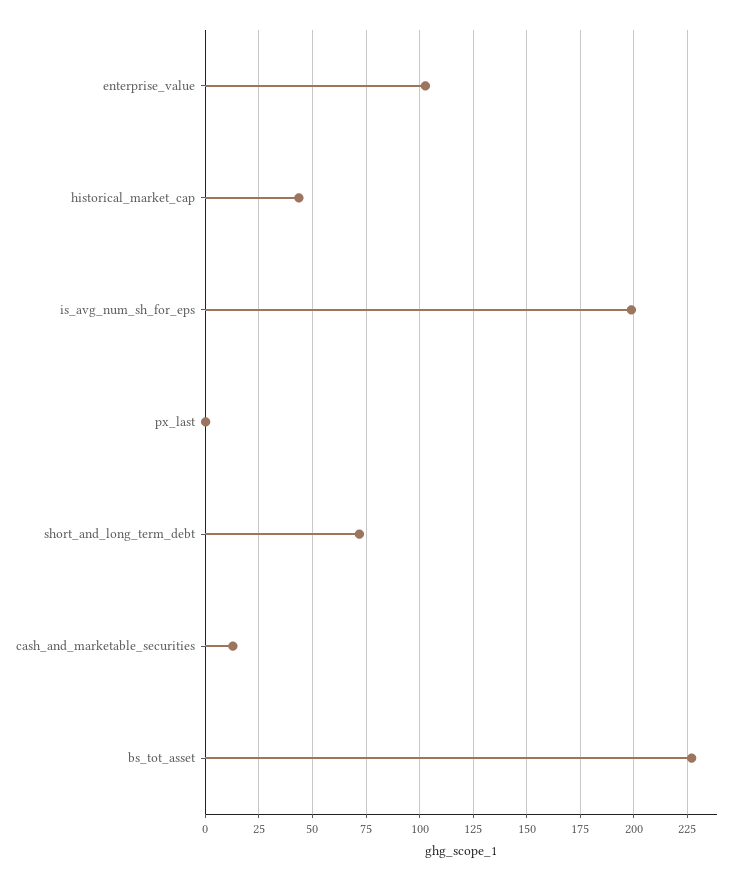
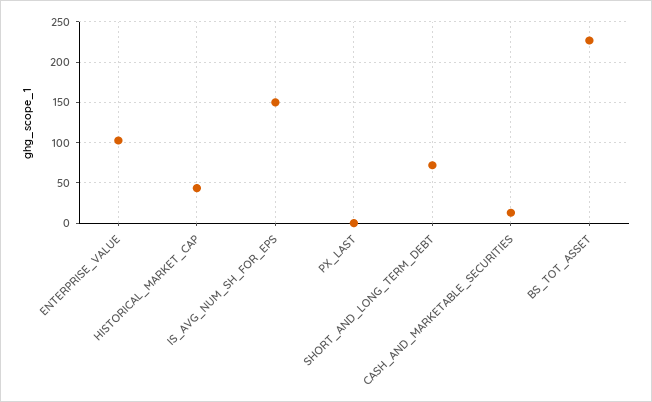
  {
    "enterprise_value": 105,
    "historical_market_cap": 45,
-   "is_avg_num_sh_for_eps": 200,
+   "is_avg_num_sh_for_eps": 150,
    "px_last": 0,
    "short_and_long_term_debt": 70,
    "cash_and_marketable_securities": 15,
    "bs_tot_asset": 225
  }

